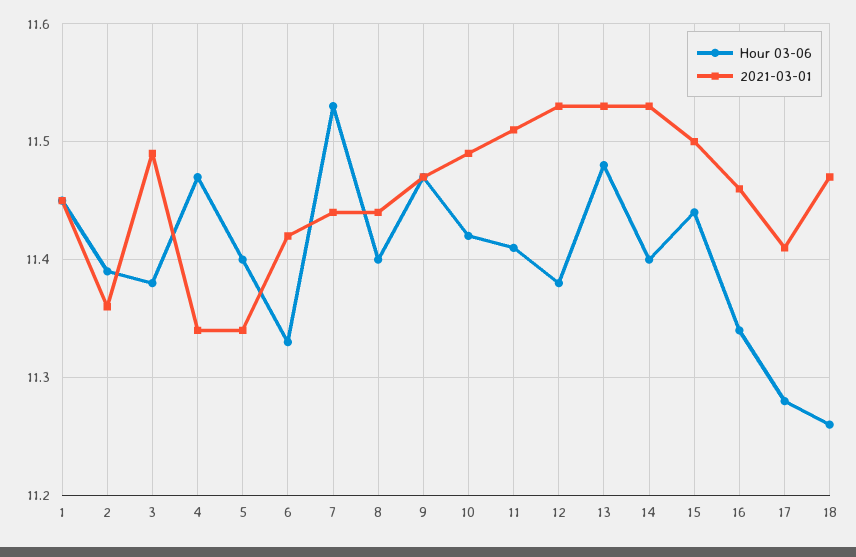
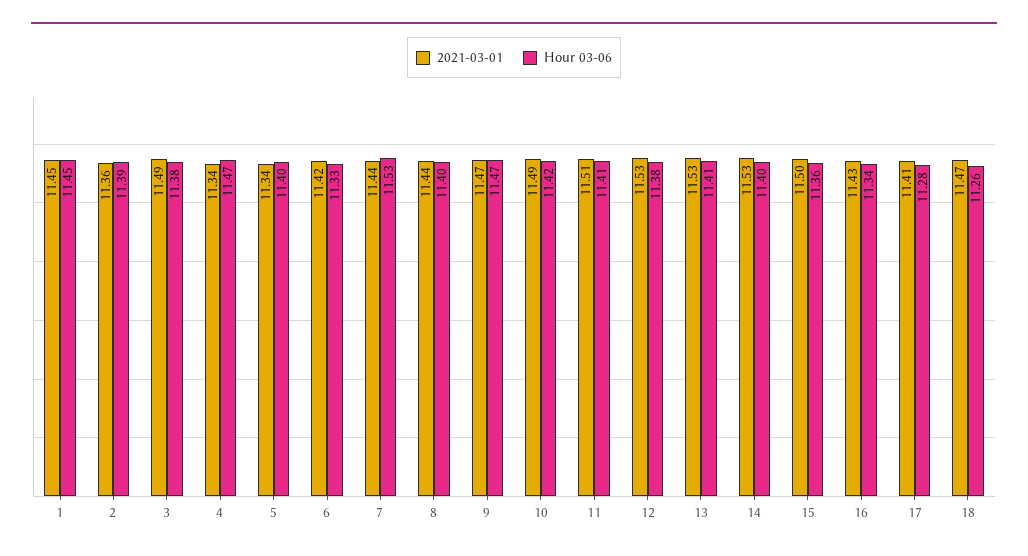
  {
    "Hour 03-06": {
      "1": 11.45,
      "2": 11.39,
      "3": 11.38,
      "4": 11.47,
      "5": 11.4,
      "6": 11.33,
      "7": 11.53,
      "8": 11.4,
      "9": 11.47,
      "10": 11.42,
      "11": 11.41,
      "12": 11.38,
-     "13": 11.48,
+     "13": 11.41,
      "14": 11.4,
-     "15": 11.44,
+     "15": 11.36,
      "16": 11.34,
      "17": 11.28,
      "18": 11.26
    },
    "2021-03-01": {
      "1": 11.45,
      "2": 11.36,
      "3": 11.49,
      "4": 11.34,
      "5": 11.34,
      "6": 11.42,
      "7": 11.44,
      "8": 11.44,
      "9": 11.47,
      "10": 11.49,
      "11": 11.51,
      "12": 11.53,
      "13": 11.53,
      "14": 11.53,
      "15": 11.5,
-     "16": 11.46,
+     "16": 11.43,
      "17": 11.41,
      "18": 11.47
    }
  }

